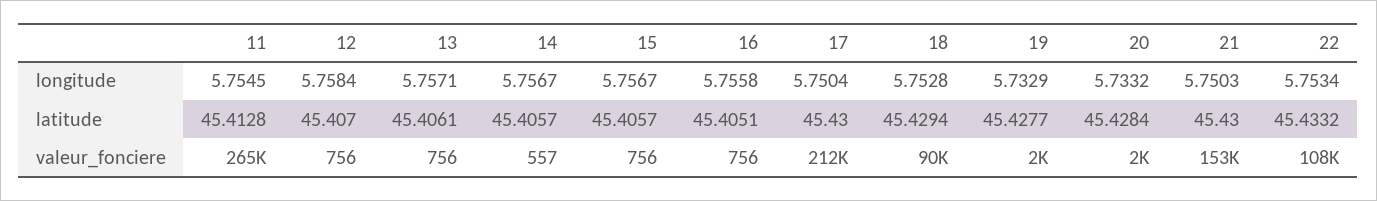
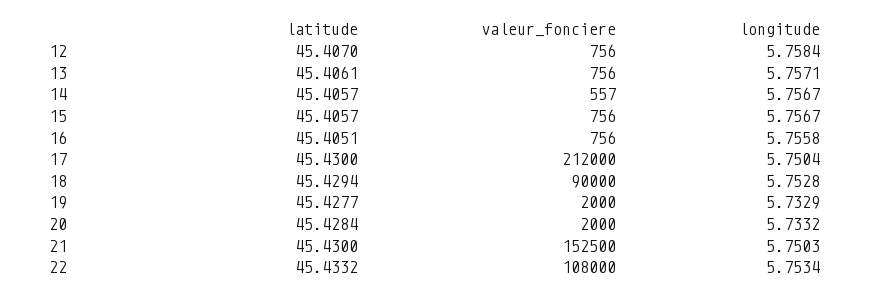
  {
-   "11": {
-     "longitude": 5.7545,
-     "latitude": 45.4128,
-     "valeur_fonciere": 265000
-   },
    "12": {
      "longitude": 5.7584,
      "latitude": 45.407,
      "valeur_fonciere": 756
    },
    "13": {
      "longitude": 5.7571,
      "latitude": 45.4061,
      "valeur_fonciere": 756
    },
    "14": {
      "longitude": 5.7567,
      "latitude": 45.4057,
      "valeur_fonciere": 557
    },
    "15": {
      "longitude": 5.7567,
      "latitude": 45.4057,
      "valeur_fonciere": 756
    },
    "16": {
      "longitude": 5.7558,
      "latitude": 45.4051,
      "valeur_fonciere": 756
    },
    "17": {
      "longitude": 5.7504,
      "latitude": 45.43,
      "valeur_fonciere": 212000
    },
    "18": {
      "longitude": 5.7528,
      "latitude": 45.4294,
      "valeur_fonciere": 90000
    },
    "19": {
      "longitude": 5.7329,
      "latitude": 45.4277,
      "valeur_fonciere": 2000
    },
    "20": {
      "longitude": 5.7332,
      "latitude": 45.4284,
      "valeur_fonciere": 2000
    },
    "21": {
      "longitude": 5.7503,
      "latitude": 45.43,
      "valeur_fonciere": 152500
    },
    "22": {
      "longitude": 5.7534,
      "latitude": 45.4332,
      "valeur_fonciere": 108000
    }
  }

